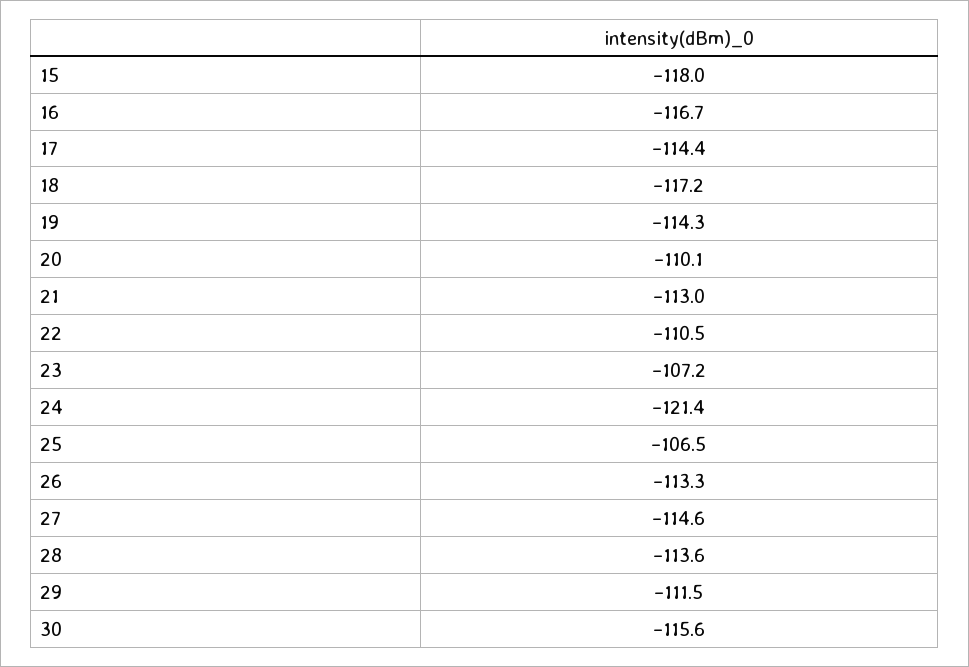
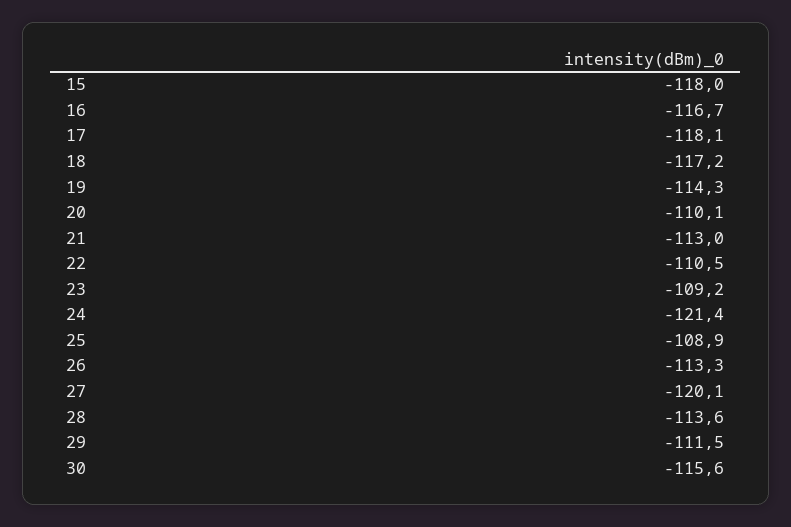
  {
    "15": -118,
    "16": -116.7,
-   "17": -114.4,
+   "17": -118.1,
    "18": -117.2,
    "19": -114.3,
    "20": -110.1,
    "21": -113,
    "22": -110.5,
-   "23": -107.2,
+   "23": -109.2,
    "24": -121.4,
-   "25": -106.5,
+   "25": -108.9,
    "26": -113.3,
-   "27": -114.6,
+   "27": -120.1,
    "28": -113.6,
    "29": -111.5,
    "30": -115.6
  }

